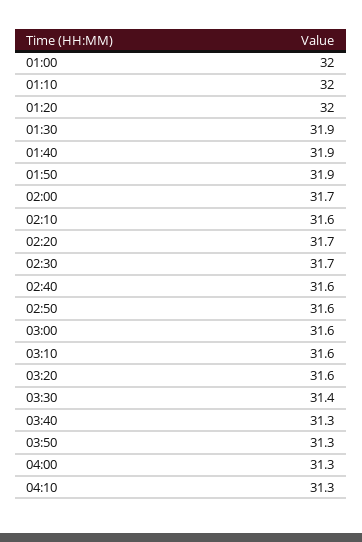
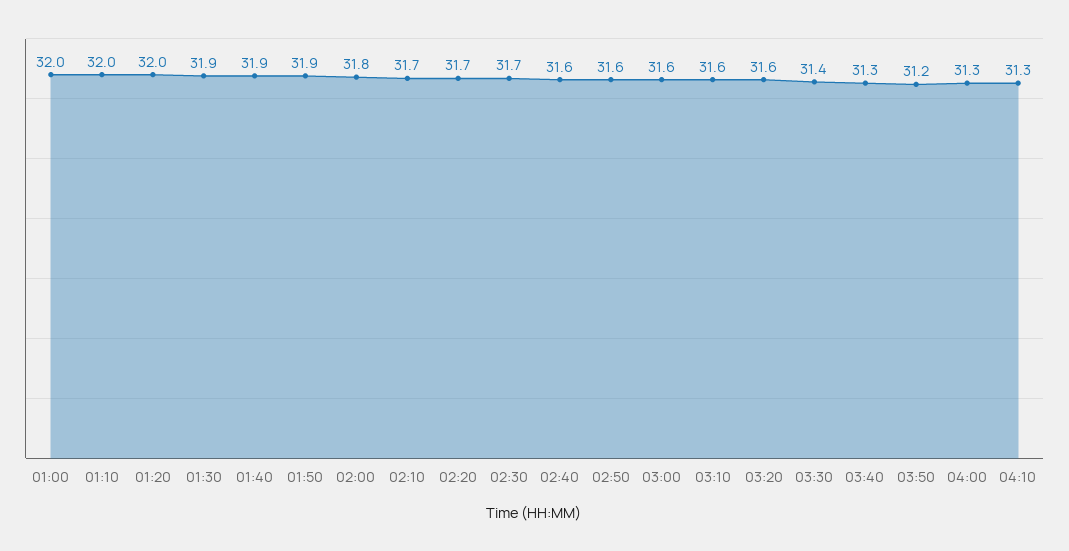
  {
    "01:00": 32,
    "01:10": 32,
    "01:20": 32,
    "01:30": 31.9,
    "01:40": 31.9,
    "01:50": 31.9,
-   "02:00": 31.7,
+   "02:00": 31.8,
-   "02:10": 31.6,
+   "02:10": 31.7,
    "02:20": 31.7,
    "02:30": 31.7,
    "02:40": 31.6,
    "02:50": 31.6,
    "03:00": 31.6,
    "03:10": 31.6,
    "03:20": 31.6,
    "03:30": 31.4,
    "03:40": 31.3,
-   "03:50": 31.3,
+   "03:50": 31.2,
    "04:00": 31.3,
    "04:10": 31.3
  }

